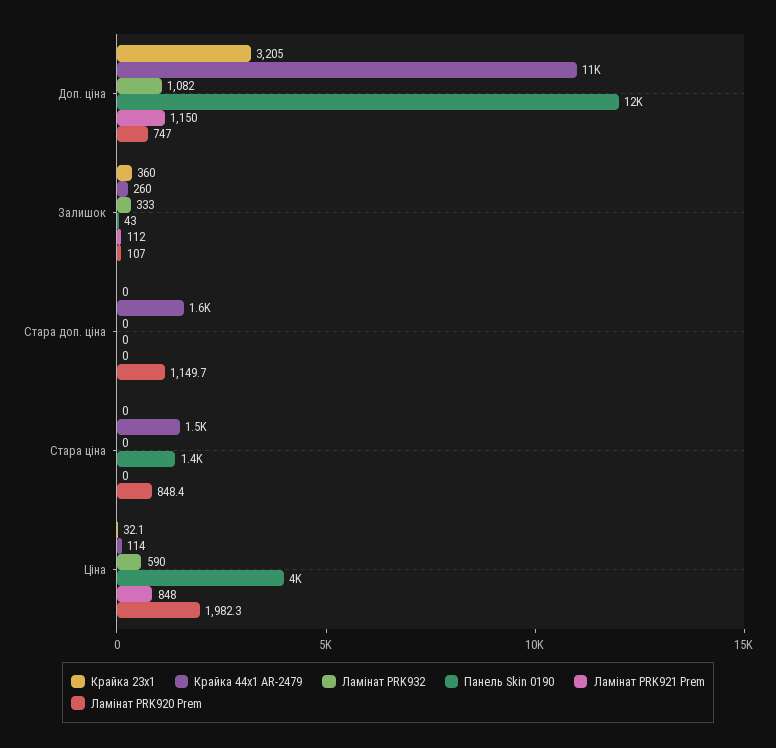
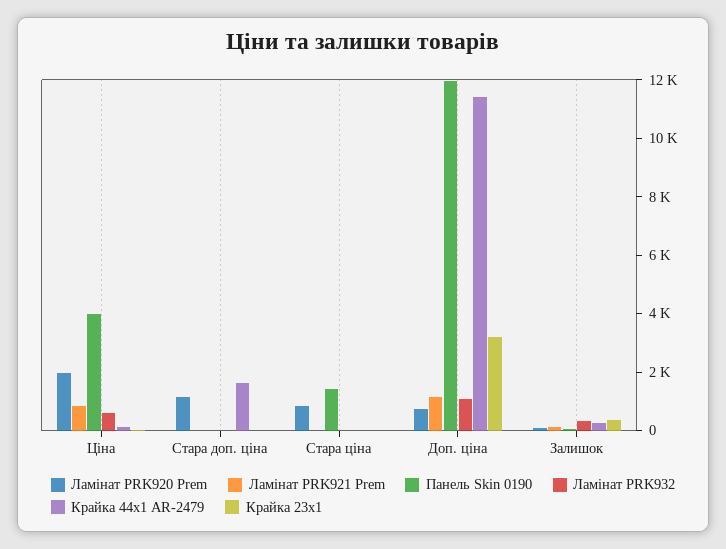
  {
    "Крайка 23x1": {
      "Доп. ціна": 3205,
      "Залишок": 360,
      "Стара доп. ціна": 0,
      "Стара ціна": 0,
      "Ціна": 32.1
    },
    "Крайка 44x1 AR-2479": {
      "Доп. ціна": 11000,
      "Залишок": 260,
      "Стара доп. ціна": 1600,
-     "Стара ціна": 1500,
+     "Стара ціна": 0,
      "Ціна": 114
    },
    "Ламінат PRK932": {
      "Доп. ціна": 1082,
      "Залишок": 333,
      "Стара доп. ціна": 0,
      "Стара ціна": 0,
      "Ціна": 590
    },
    "Панель Skin 0190": {
      "Доп. ціна": 12000,
      "Залишок": 43,
      "Стара доп. ціна": 0,
      "Стара ціна": 1400,
      "Ціна": 4000
    },
    "Ламінат PRK921 Prem": {
      "Доп. ціна": 1150,
      "Залишок": 112,
      "Стара доп. ціна": 0,
      "Стара ціна": 0,
      "Ціна": 848
    },
    "Ламінат PRK920 Prem": {
      "Доп. ціна": 747,
      "Залишок": 107,
      "Стара доп. ціна": 1149.7,
      "Стара ціна": 848.4,
      "Ціна": 1982.3
    }
  }

